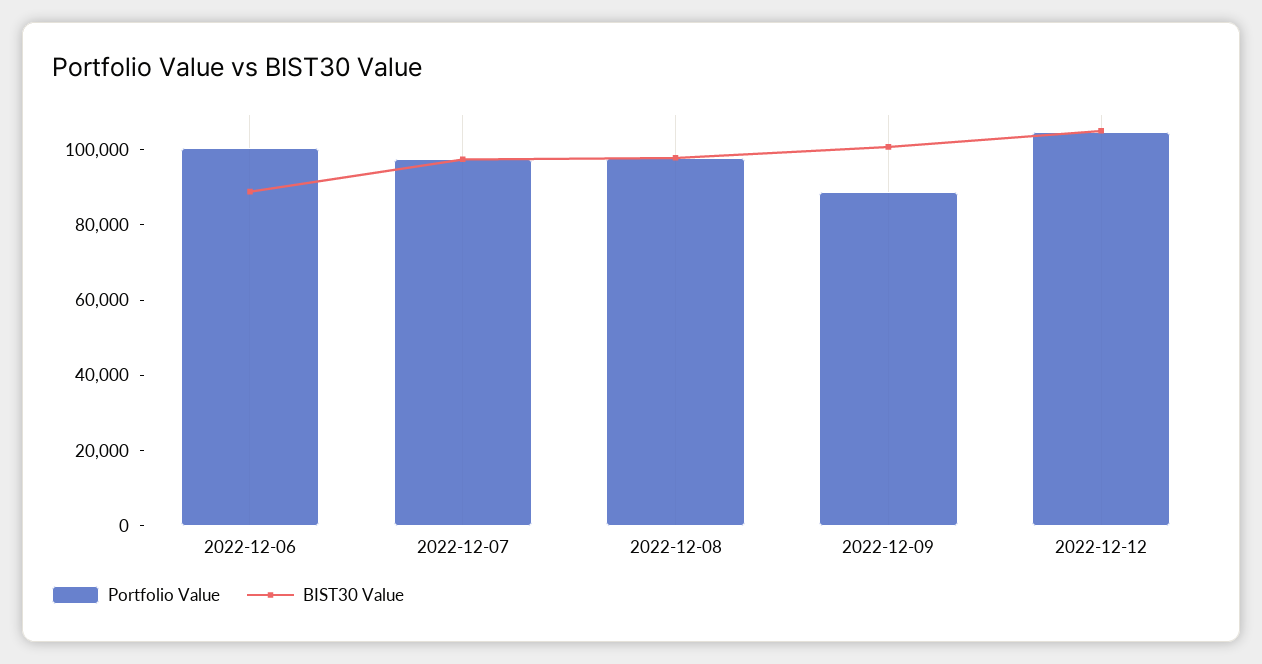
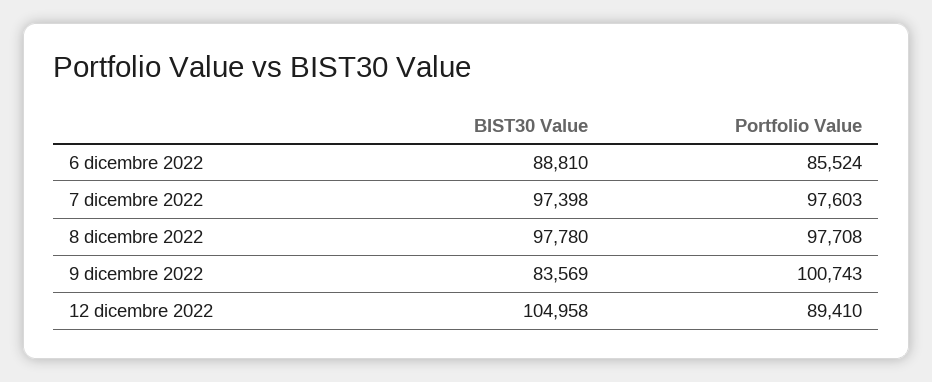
  {
    "Portfolio Value": {
-     "2022-12-06": 100000,
+     "2022-12-06": 85524,
      "2022-12-07": 97603,
      "2022-12-08": 97708,
-     "2022-12-09": 90000,
+     "2022-12-09": 100743,
-     "2022-12-12": 105000
+     "2022-12-12": 89410
    },
    "BIST30 Value": {
      "2022-12-06": 88810,
      "2022-12-07": 97398,
      "2022-12-08": 97780,
-     "2022-12-09": 100000,
+     "2022-12-09": 83569,
      "2022-12-12": 104958
    }
  }

